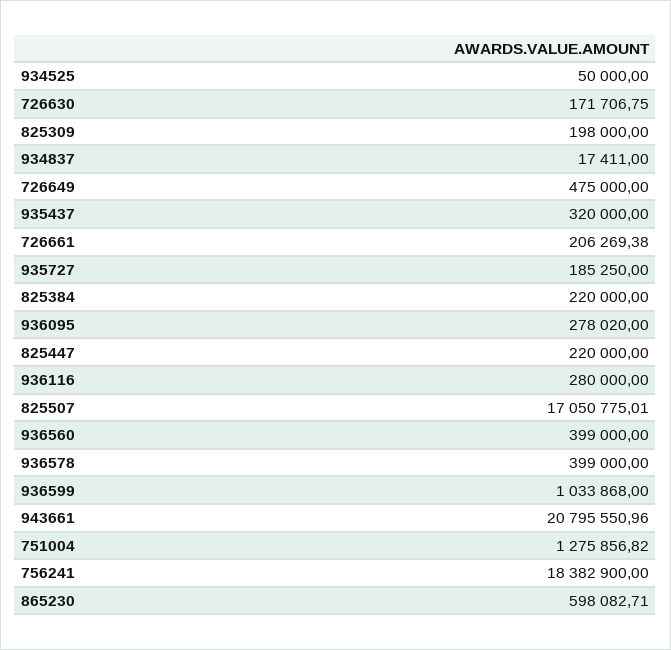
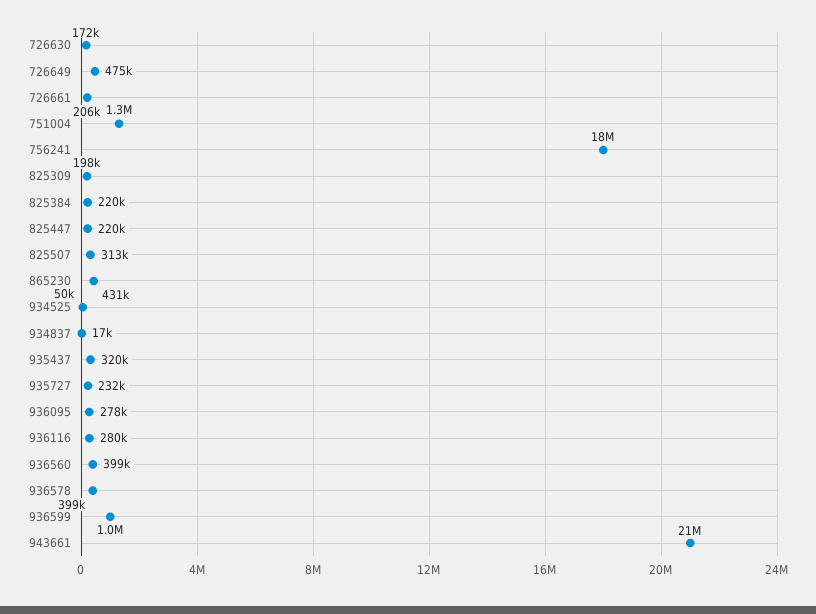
  {
    "934525": 50000,
    "726630": 171706.75,
    "825309": 198000,
    "934837": 17411,
    "726649": 475000,
    "935437": 320000,
    "726661": 206269.38,
-   "935727": 185250,
+   "935727": 232000,
    "825384": 220000,
    "936095": 278020,
    "825447": 220000,
    "936116": 280000,
-   "825507": 17050775.01,
+   "825507": 313000,
    "936560": 399000,
    "936578": 399000,
    "936599": 1033868,
    "943661": 20795550.96,
    "751004": 1275856.82,
    "756241": 18382900,
-   "865230": 598082.71
+   "865230": 431000
  }

